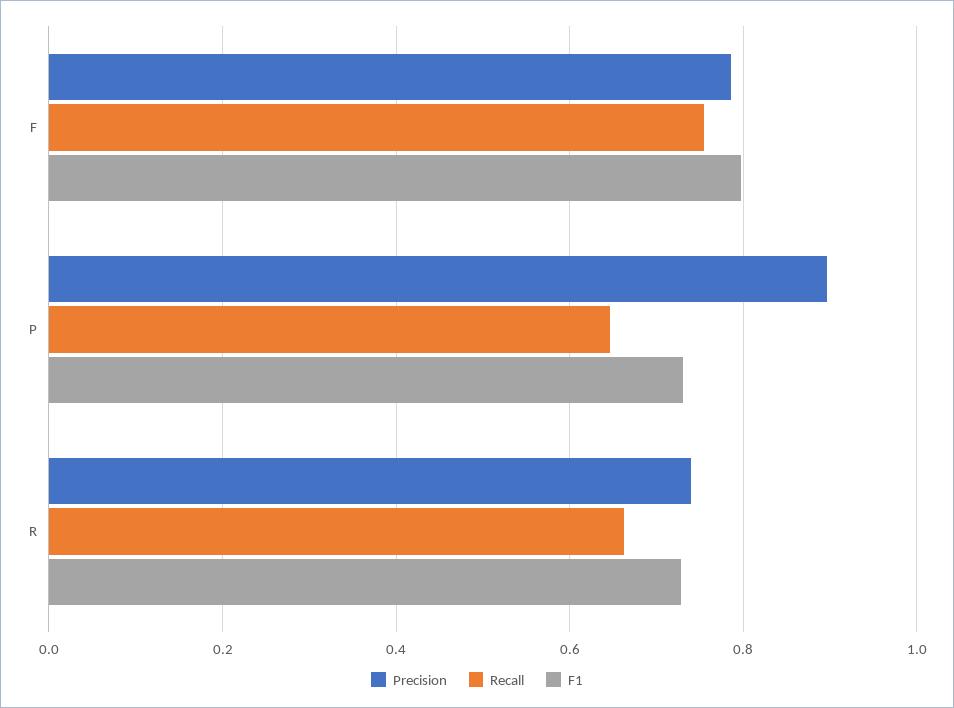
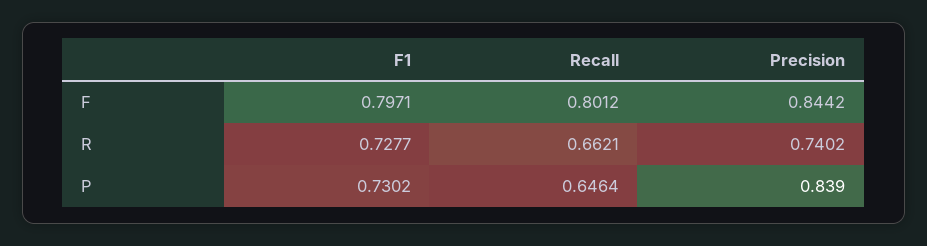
  {
    "Precision": {
-     "F": 0.78,
+     "F": 0.8442,
-     "P": 0.9,
+     "P": 0.839,
      "R": 0.7402
    },
    "Recall": {
-     "F": 0.76,
+     "F": 0.8012,
      "P": 0.6464,
      "R": 0.6621
    },
    "F1": {
      "F": 0.7971,
      "P": 0.7302,
      "R": 0.7277
    }
  }

